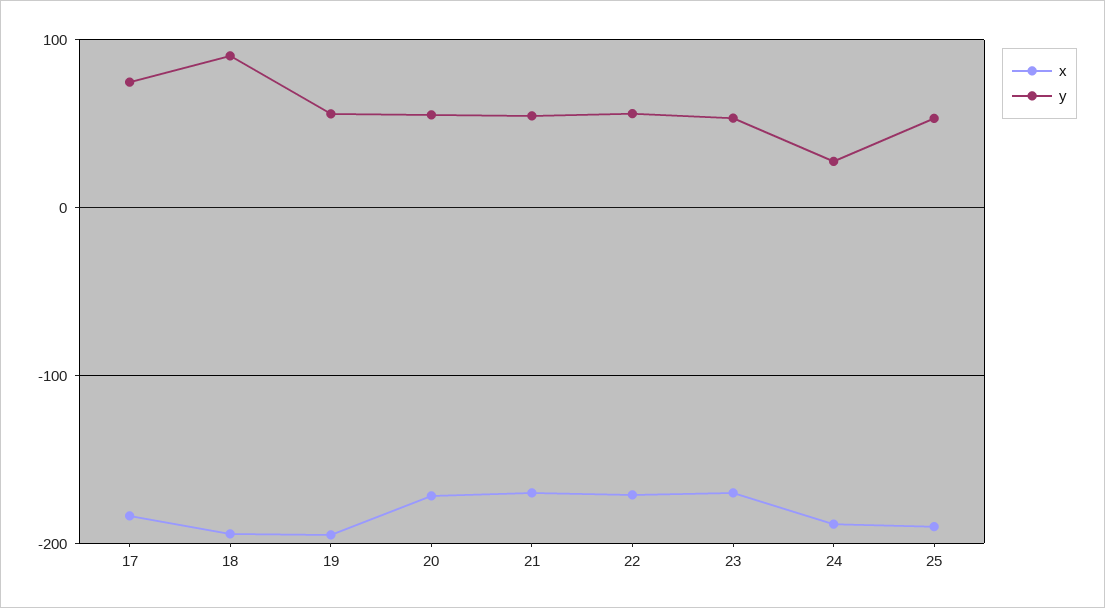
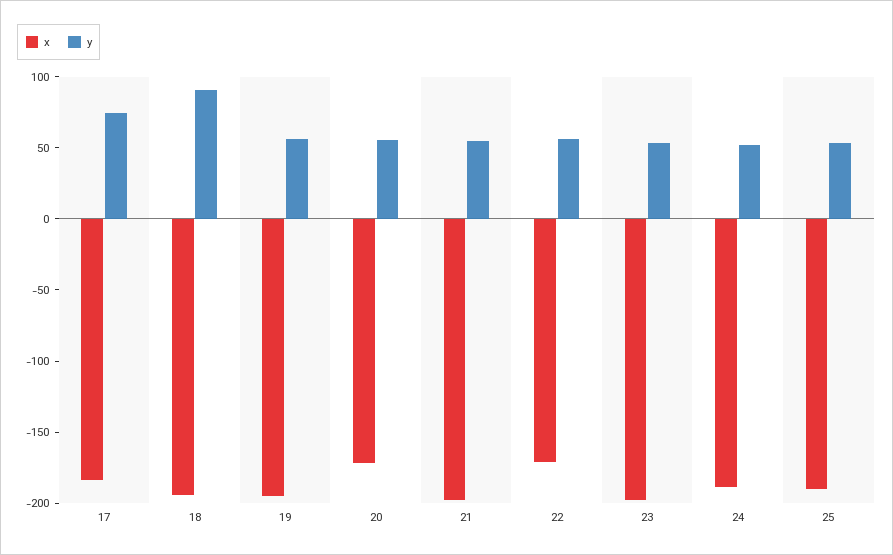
  {
    "x": {
      "17": -180,
      "18": -190,
      "19": -190,
      "20": -170,
-     "21": -170,
+     "21": -200,
      "22": -170,
-     "23": -170,
+     "23": -200,
      "24": -190,
      "25": -190
    },
    "y": {
      "17": 70,
      "18": 90,
      "19": 60,
      "20": 60,
      "21": 50,
      "22": 60,
      "23": 50,
-     "24": 30,
+     "24": 50,
      "25": 50
    }
  }

